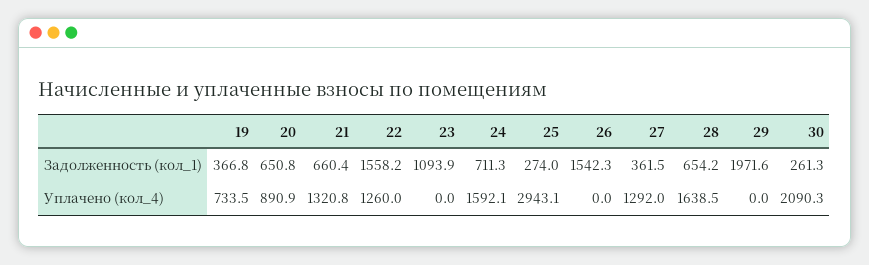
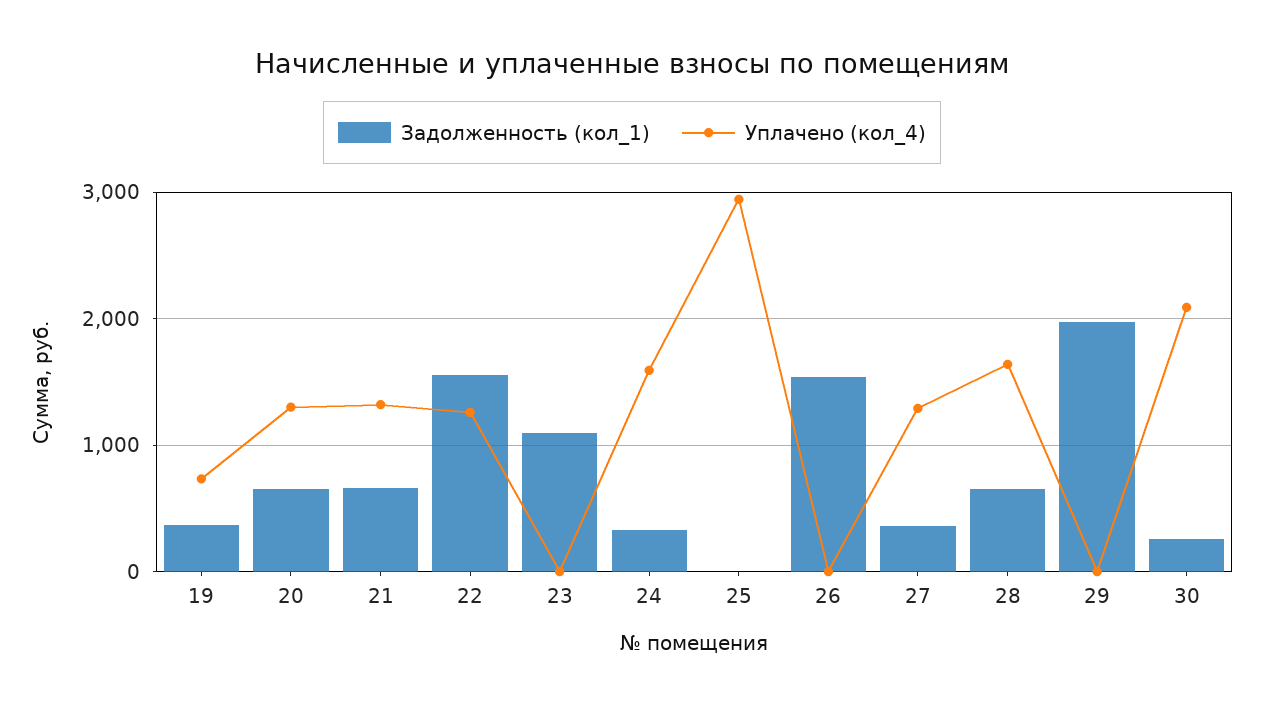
  {
    "Задолженность (кол_1)": {
      "19": 366.8,
      "20": 650.8,
      "21": 660.4,
      "22": 1558.2,
      "23": 1093.9,
-     "24": 711.3,
+     "24": 300,
-     "25": 274,
+     "25": 0,
      "26": 1542.3,
      "27": 361.5,
      "28": 654.2,
      "29": 1971.6,
      "30": 261.3
    },
    "Уплачено (кол_4)": {
      "19": 733.5,
-     "20": 890.9,
+     "20": 1300,
      "21": 1320.8,
      "22": 1260,
      "23": 0,
      "24": 1592.1,
      "25": 2943.1,
      "26": 0,
      "27": 1292,
      "28": 1638.5,
      "29": 0,
      "30": 2090.3
    }
  }

